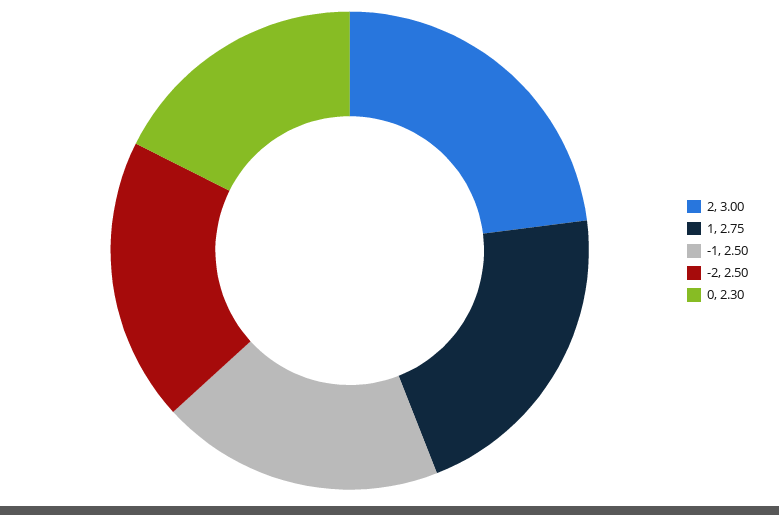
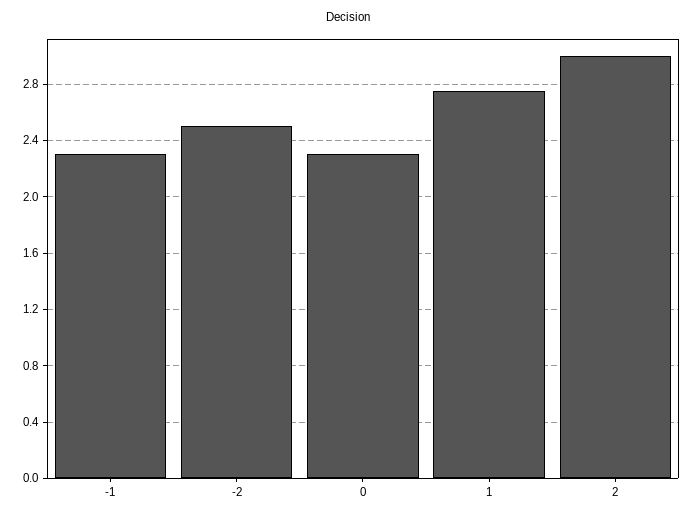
  {
    "2": 3,
    "1": 2.75,
-   "-1": 2.5,
+   "-1": 2.3,
    "-2": 2.5,
    "0": 2.3
  }

